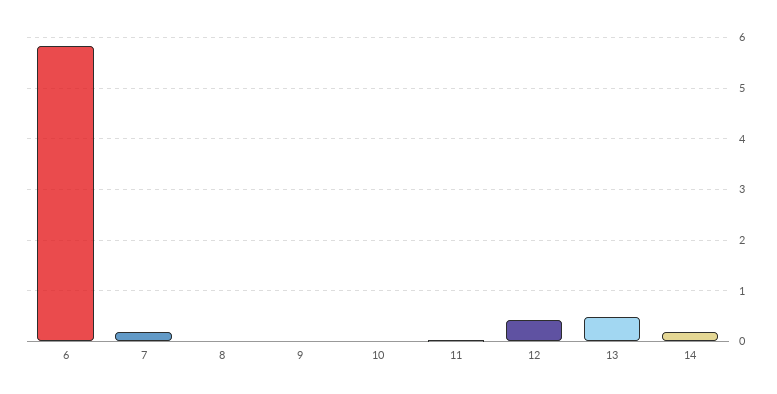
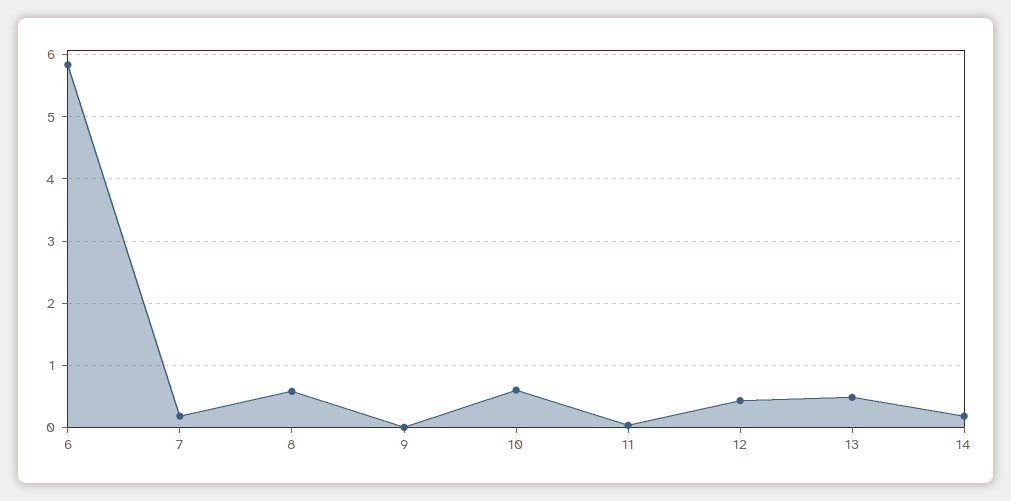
  {
    "6": 5.8,
    "7": 0.2,
-   "8": 0,
+   "8": 0.6,
    "9": 0,
-   "10": 0,
+   "10": 0.6,
    "11": 0,
    "12": 0.4,
    "13": 0.5,
    "14": 0.2
  }

